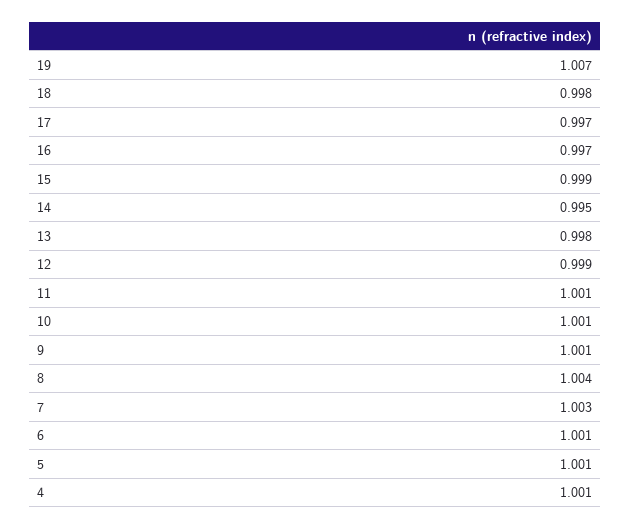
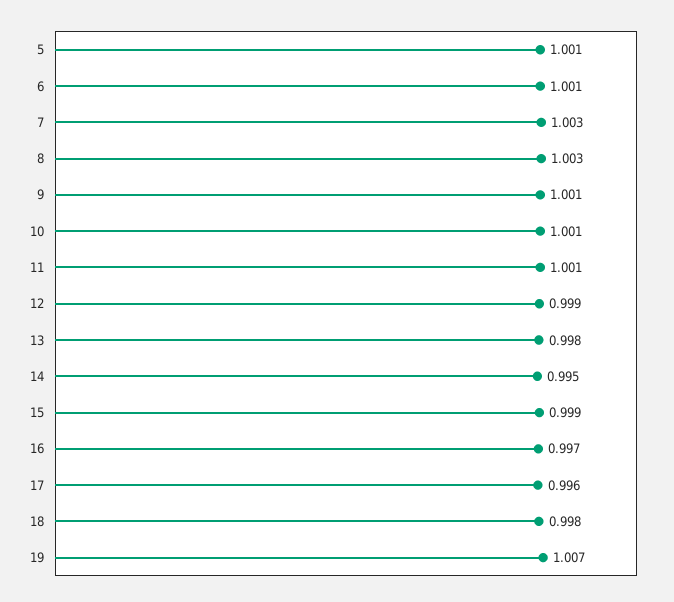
  {
    "19": 1.007,
    "18": 0.998,
-   "17": 0.997,
+   "17": 0.996,
    "16": 0.997,
    "15": 0.999,
    "14": 0.995,
    "13": 0.998,
    "12": 0.999,
    "11": 1.001,
    "10": 1.001,
    "9": 1.001,
-   "8": 1.004,
+   "8": 1.003,
    "7": 1.003,
    "6": 1.001,
-   "5": 1.001,
+   "5": 1.001
-   "4": 1.001
  }

